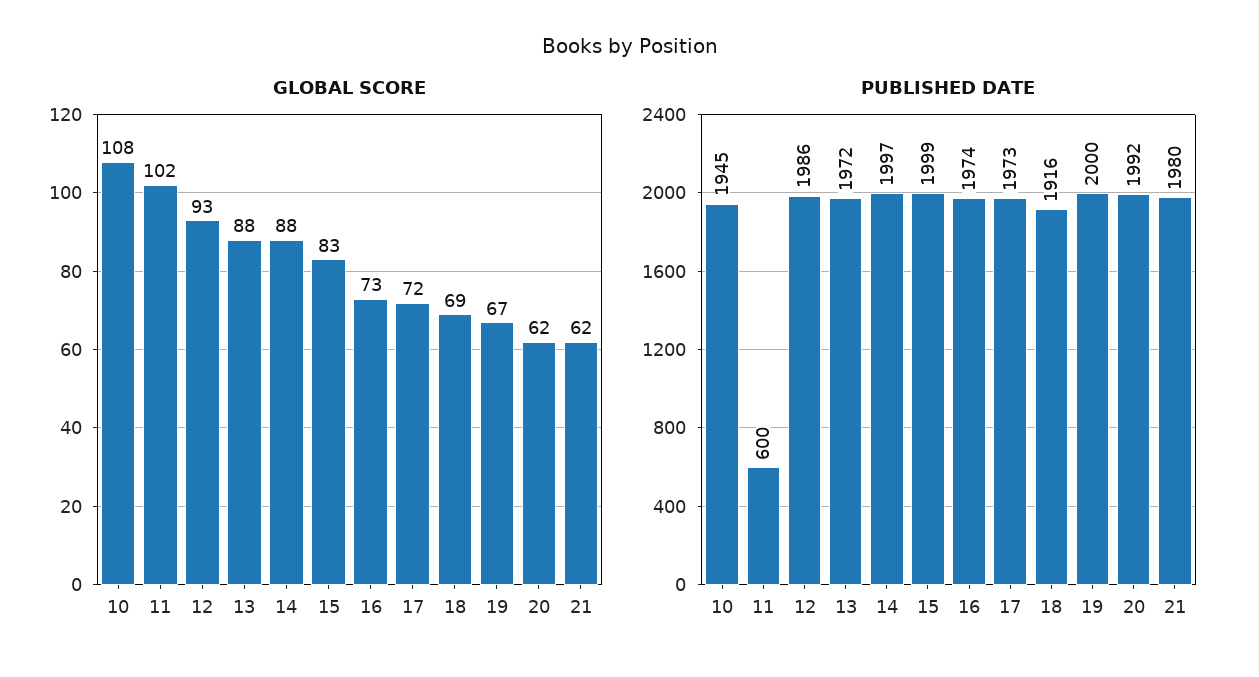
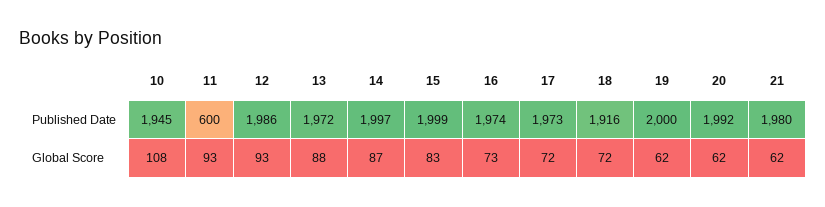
  {
    "GLOBAL SCORE": {
      "10": 108,
-     "11": 102,
+     "11": 93,
      "12": 93,
      "13": 88,
-     "14": 88,
+     "14": 87,
      "15": 83,
      "16": 73,
      "17": 72,
-     "18": 69,
+     "18": 72,
-     "19": 67,
+     "19": 62,
      "20": 62,
      "21": 62
    },
    "PUBLISHED DATE": {
      "10": 1945,
      "11": 600,
      "12": 1986,
      "13": 1972,
      "14": 1997,
      "15": 1999,
      "16": 1974,
      "17": 1973,
      "18": 1916,
      "19": 2000,
      "20": 1992,
      "21": 1980
    }
  }

